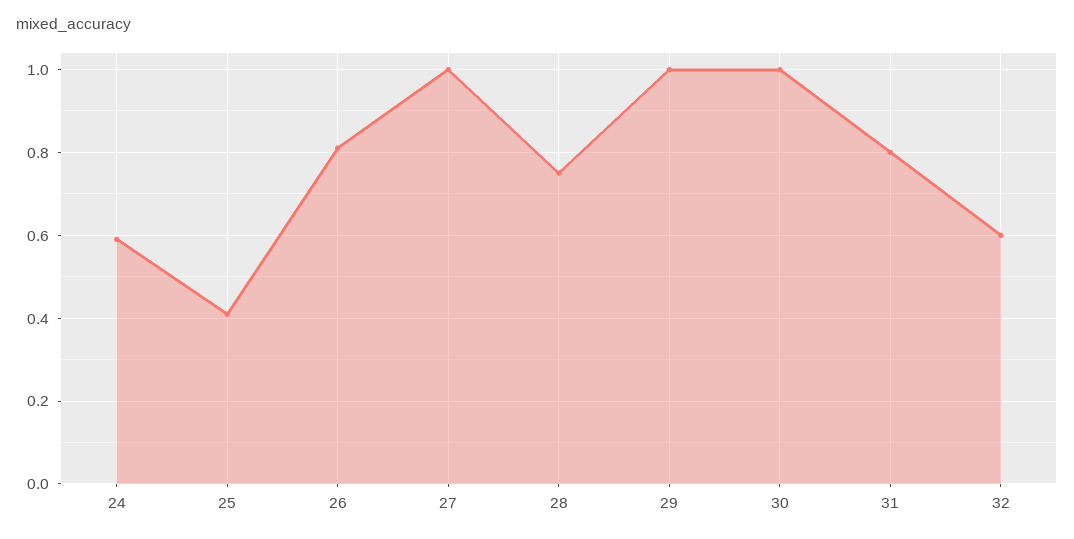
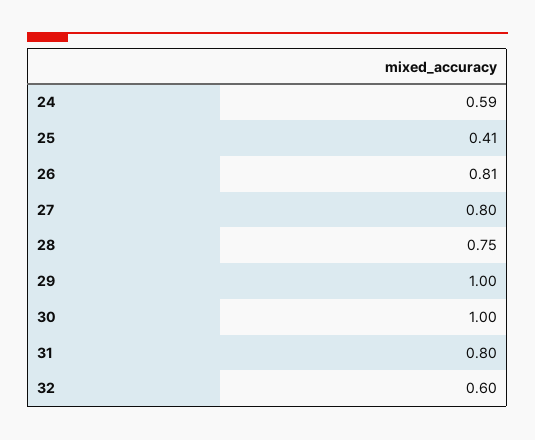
  {
    "24": 0.59,
    "25": 0.41,
    "26": 0.81,
-   "27": 1,
+   "27": 0.8,
    "28": 0.75,
    "29": 1,
    "30": 1,
    "31": 0.8,
    "32": 0.6
  }

